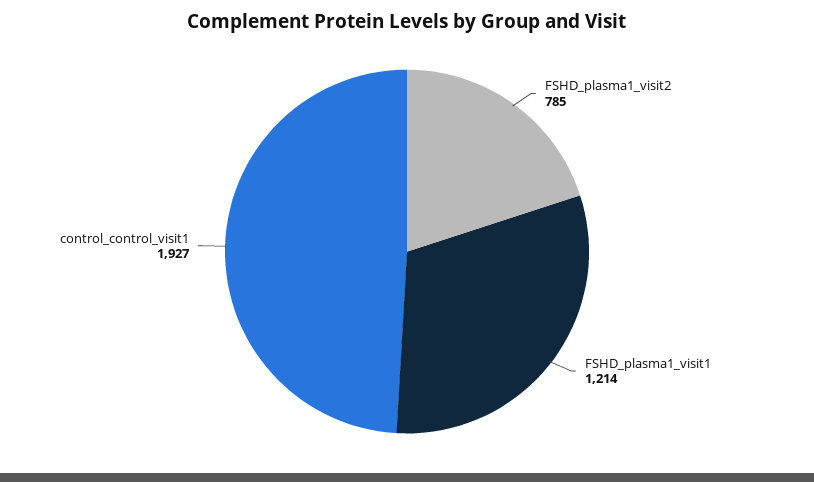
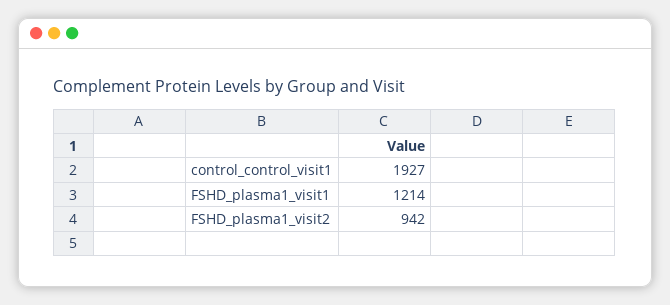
  {
-   "FSHD_plasma1_visit2": 785,
+   "FSHD_plasma1_visit2": 942,
    "FSHD_plasma1_visit1": 1214,
    "control_control_visit1": 1927
  }

